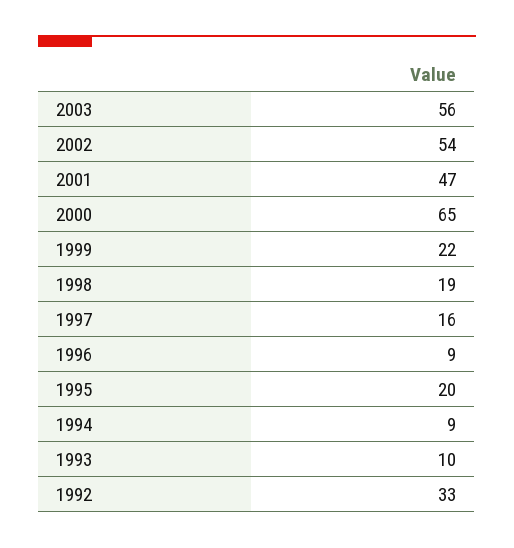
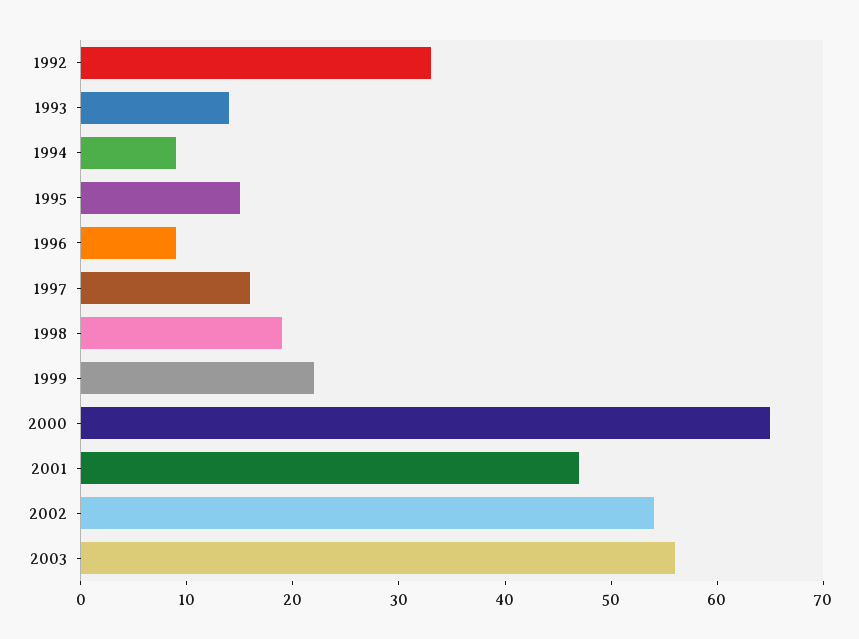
  {
    "2003": 56,
    "2002": 54,
    "2001": 47,
    "2000": 65,
    "1999": 22,
    "1998": 19,
    "1997": 16,
    "1996": 9,
-   "1995": 20,
+   "1995": 15,
    "1994": 9,
-   "1993": 10,
+   "1993": 14,
    "1992": 33
  }

